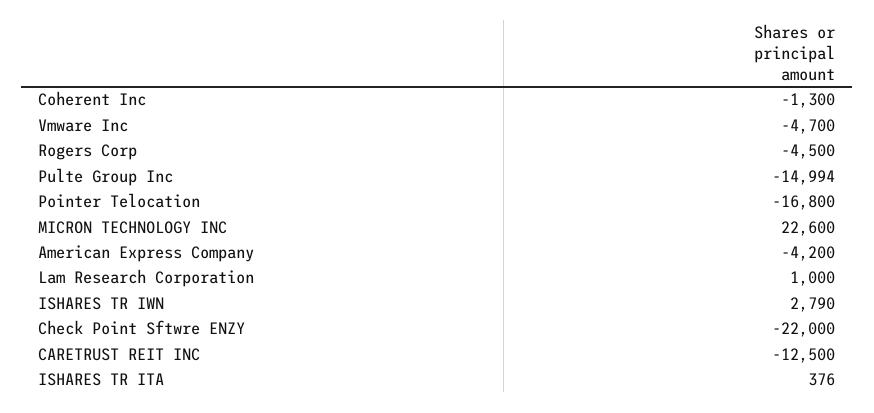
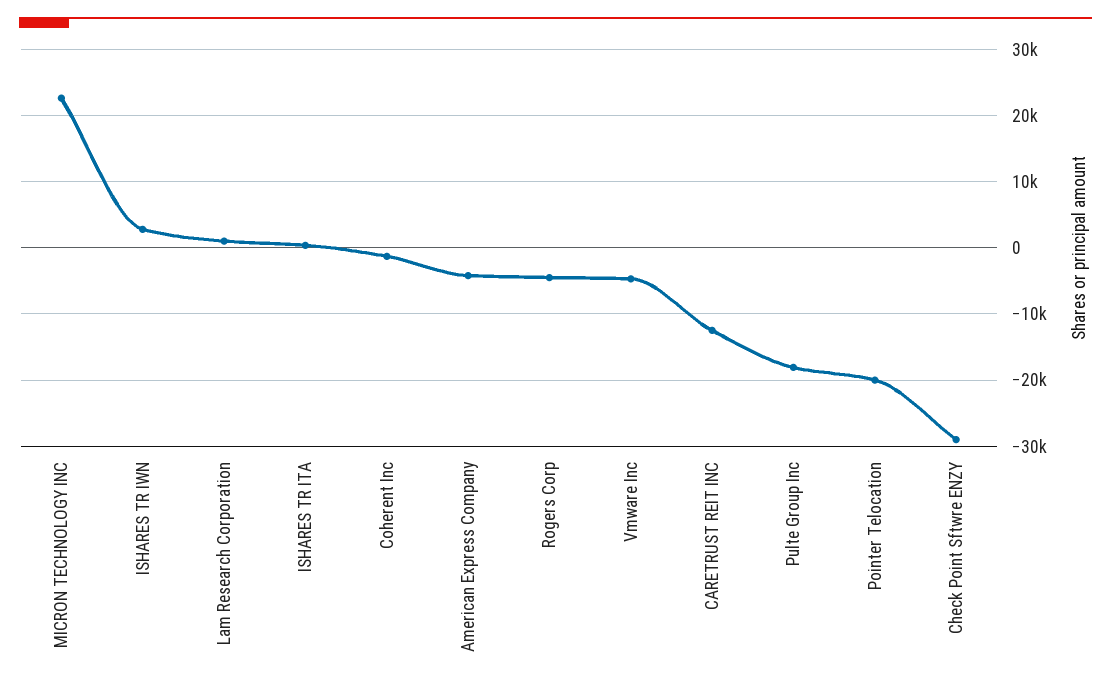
  {
    "Coherent Inc": -1300,
    "Vmware Inc": -4700,
    "Rogers Corp": -4500,
-   "Pulte Group Inc": -14994,
+   "Pulte Group Inc": -18000,
-   "Pointer Telocation": -16800,
+   "Pointer Telocation": -20000,
    "MICRON TECHNOLOGY INC": 22600,
    "American Express Company": -4200,
    "Lam Research Corporation": 1000,
    "ISHARES TR IWN": 2790,
-   "Check Point Sftwre ENZY": -22000,
+   "Check Point Sftwre ENZY": -29000,
    "CARETRUST REIT INC": -12500,
    "ISHARES TR ITA": 376
  }

